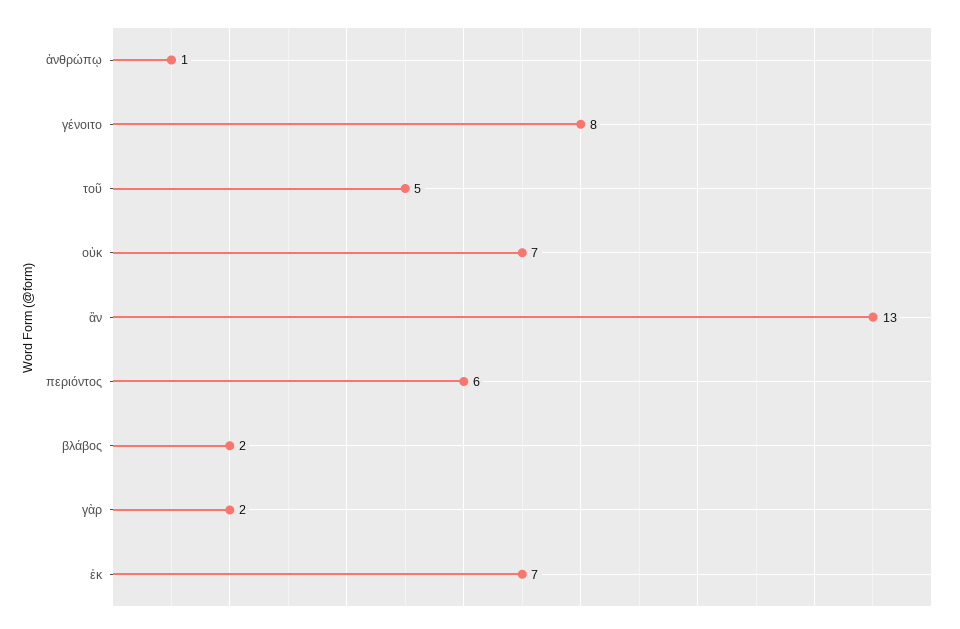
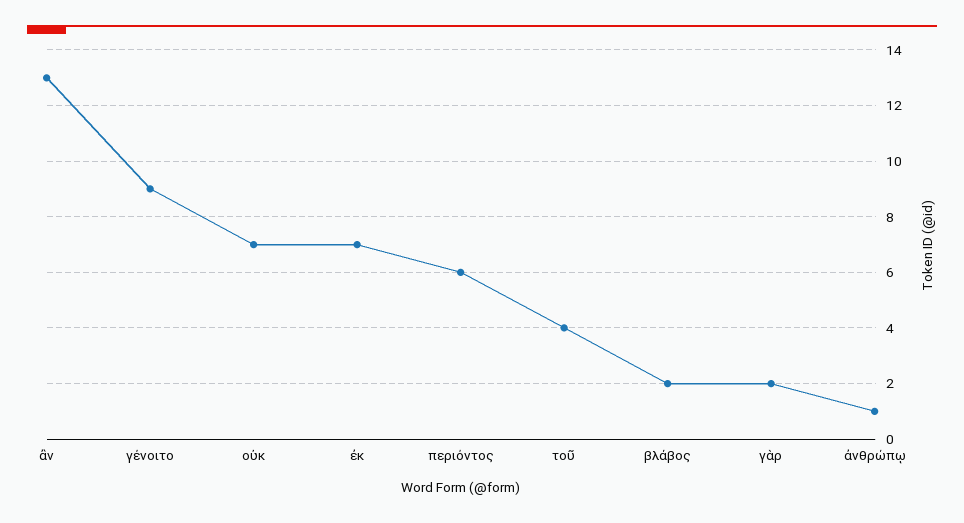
  {
    "ἀνθρώπῳ": 1,
-   "γένοιτο": 8,
+   "γένοιτο": 9,
-   "τοῦ": 5,
+   "τοῦ": 4,
    "οὐκ": 7,
    "ἂν": 13,
    "περιόντος": 6,
    "βλάβος": 2,
    "γὰρ": 2,
    "ἐκ": 7
  }

